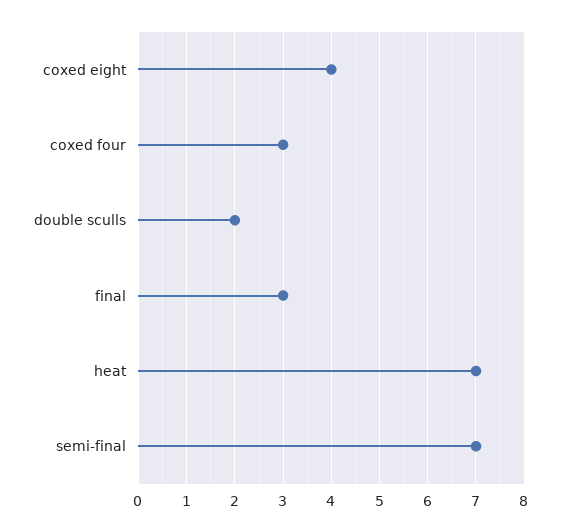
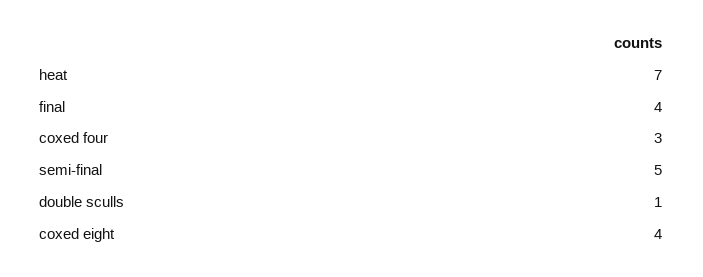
  {
    "coxed eight": 4,
    "coxed four": 3,
-   "double sculls": 2,
+   "double sculls": 1,
-   "final": 3,
+   "final": 4,
    "heat": 7,
-   "semi-final": 7
+   "semi-final": 5
  }

